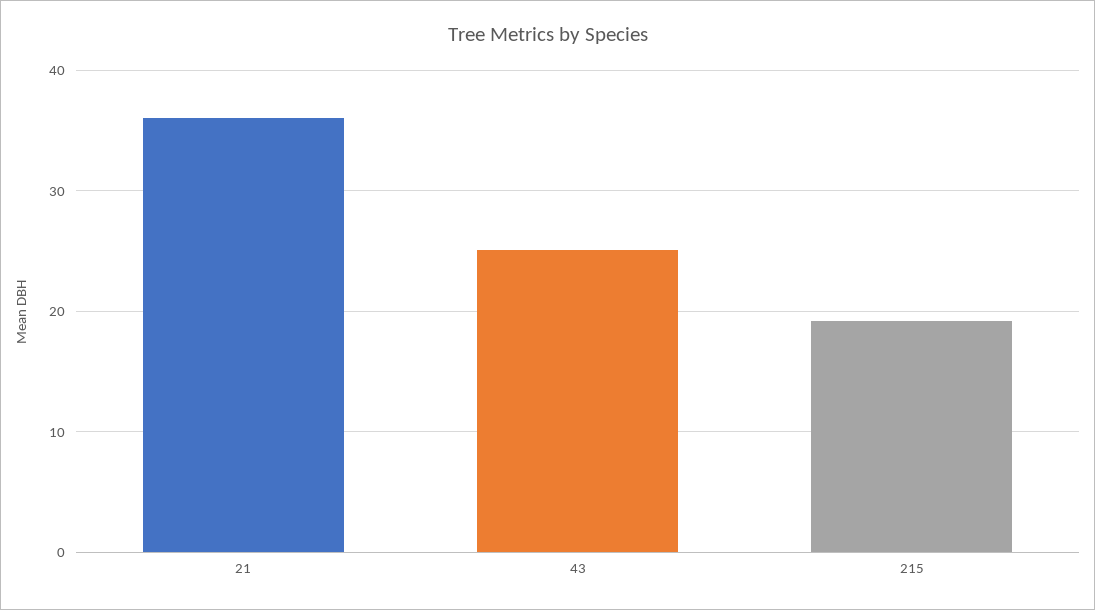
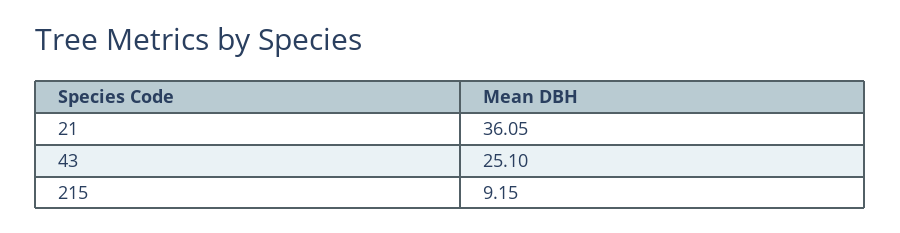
  {
    "21": 36.05,
    "43": 25.1,
-   "215": 19
+   "215": 9.15
  }

